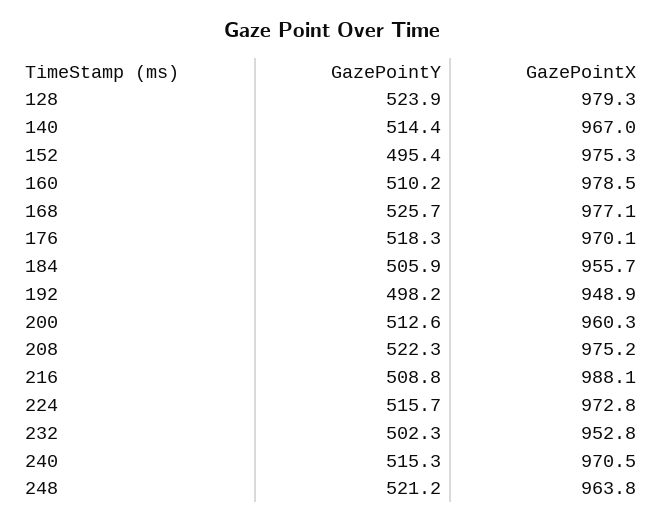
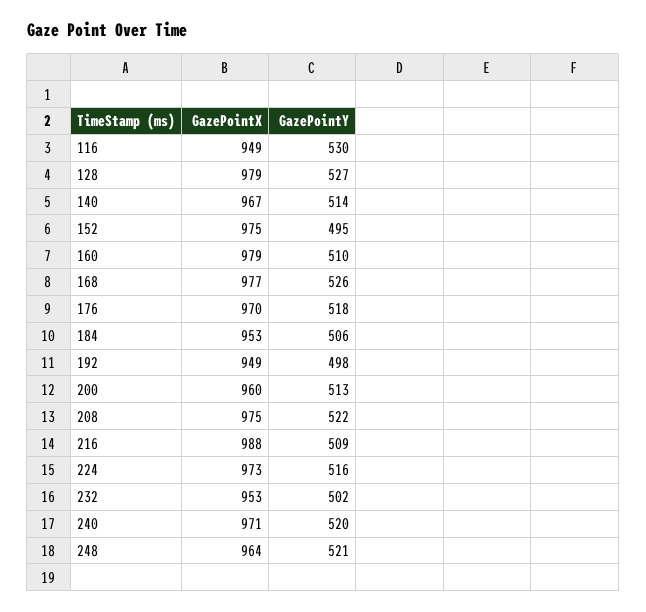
  {
    "GazePointY": {
-     "128": 523.9,
+     "128": 527,
      "140": 514.4,
      "152": 495.4,
      "160": 510.2,
      "168": 525.7,
      "176": 518.3,
      "184": 505.9,
      "192": 498.2,
      "200": 512.6,
      "208": 522.3,
      "216": 508.8,
      "224": 515.7,
      "232": 502.3,
-     "240": 515.3,
+     "240": 520,
-     "248": 521.2
+     "248": 521.2,
+     "116": 530
    },
    "GazePointX": {
      "128": 979.3,
      "140": 967,
      "152": 975.3,
      "160": 978.5,
      "168": 977.1,
      "176": 970.1,
-     "184": 955.7,
+     "184": 953,
      "192": 948.9,
      "200": 960.3,
      "208": 975.2,
      "216": 988.1,
      "224": 972.8,
      "232": 952.8,
      "240": 970.5,
-     "248": 963.8
+     "248": 963.8,
+     "116": 949
    }
  }

